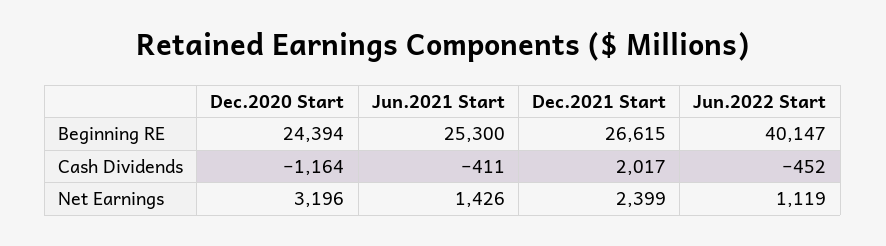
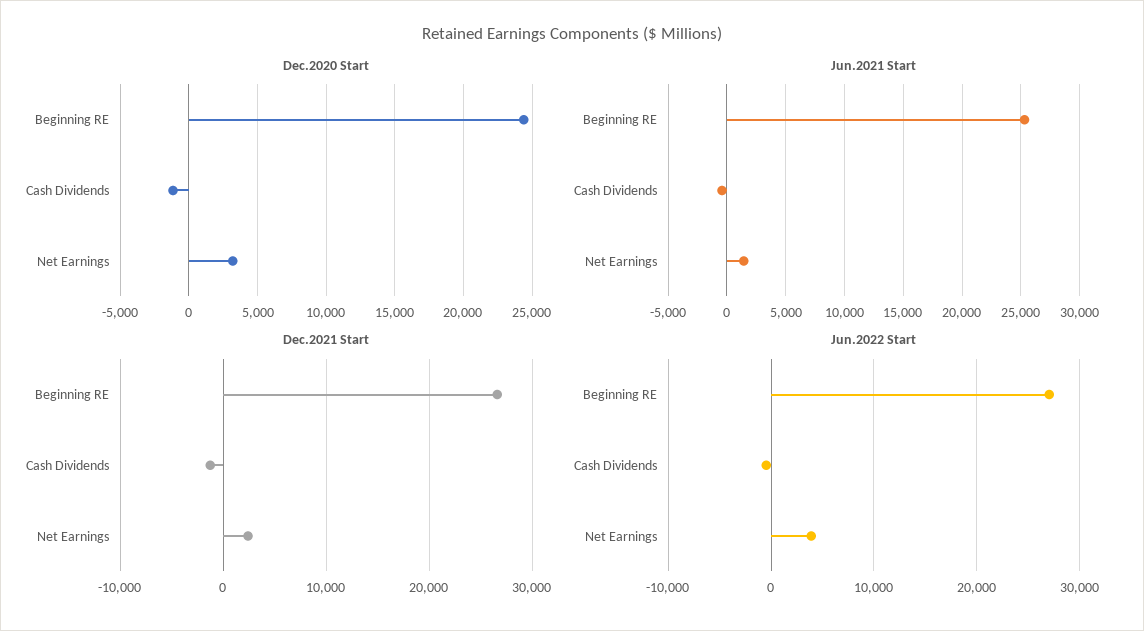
  {
    "Dec.2020 Start": {
      "Beginning RE": 24394,
      "Cash Dividends": -1164,
      "Net Earnings": 3196
    },
    "Jun.2021 Start": {
      "Beginning RE": 25300,
      "Cash Dividends": -411,
      "Net Earnings": 1426
    },
    "Dec.2021 Start": {
      "Beginning RE": 26615,
-     "Cash Dividends": 2017,
+     "Cash Dividends": -1000,
      "Net Earnings": 2399
    },
    "Jun.2022 Start": {
-     "Beginning RE": 40147,
+     "Beginning RE": 27000,
      "Cash Dividends": -452,
-     "Net Earnings": 1119
+     "Net Earnings": 4000
    }
  }

